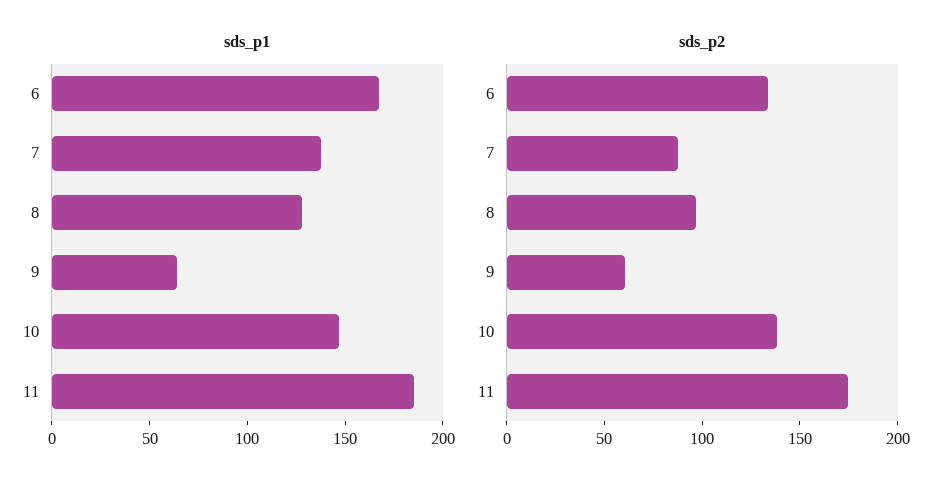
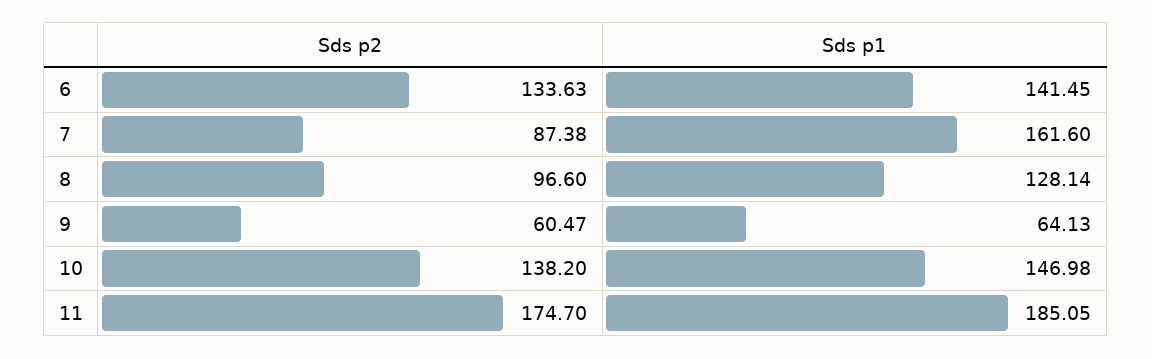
  {
    "sds_p1": {
-     "6": 170,
+     "6": 141.45,
-     "7": 140,
+     "7": 161.6,
      "8": 128.14,
      "9": 64.13,
      "10": 146.98,
      "11": 185.05
    },
    "sds_p2": {
      "6": 133.63,
      "7": 87.38,
      "8": 96.6,
      "9": 60.47,
      "10": 138.2,
      "11": 174.7
    }
  }

